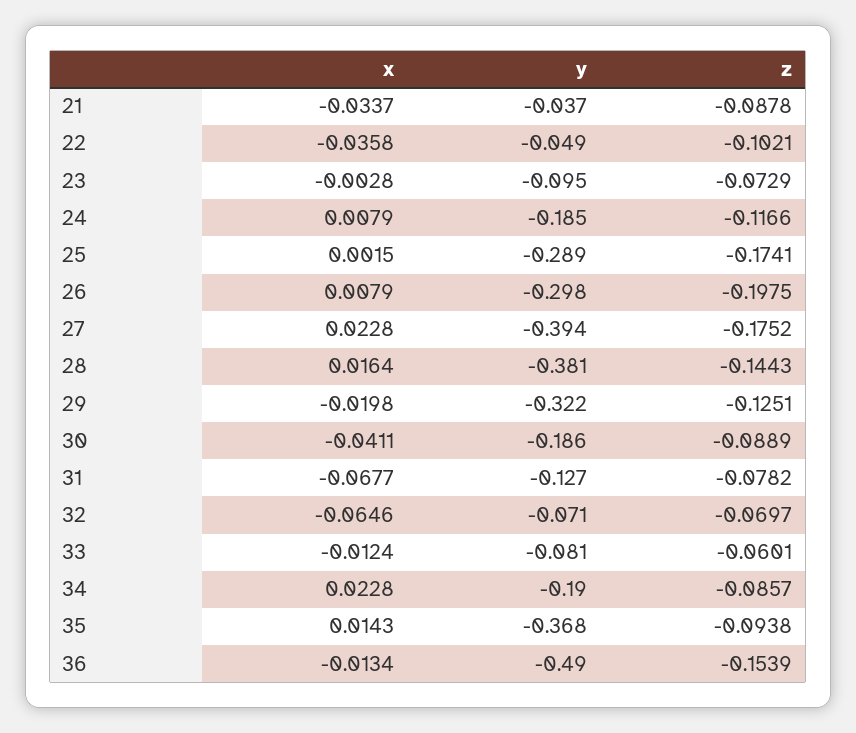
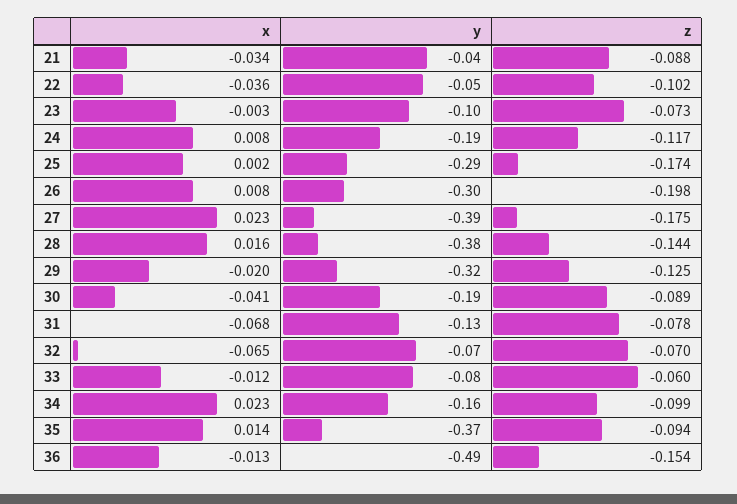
  {
    "x": {
      "21": -0.0337,
      "22": -0.0358,
      "23": -0.0028,
      "24": 0.0079,
      "25": 0.0015,
      "26": 0.0079,
      "27": 0.0228,
      "28": 0.0164,
      "29": -0.0198,
      "30": -0.0411,
      "31": -0.0677,
      "32": -0.0646,
      "33": -0.0124,
      "34": 0.0228,
      "35": 0.0143,
      "36": -0.0134
    },
    "y": {
      "21": -0.037,
      "22": -0.049,
      "23": -0.095,
      "24": -0.185,
      "25": -0.289,
      "26": -0.298,
      "27": -0.394,
      "28": -0.381,
      "29": -0.322,
      "30": -0.186,
      "31": -0.127,
      "32": -0.071,
      "33": -0.081,
-     "34": -0.19,
+     "34": -0.16,
      "35": -0.368,
      "36": -0.49
    },
    "z": {
      "21": -0.0878,
      "22": -0.1021,
      "23": -0.0729,
      "24": -0.1166,
      "25": -0.1741,
      "26": -0.1975,
      "27": -0.1752,
      "28": -0.1443,
      "29": -0.1251,
      "30": -0.0889,
      "31": -0.0782,
      "32": -0.0697,
      "33": -0.0601,
-     "34": -0.0857,
+     "34": -0.099,
      "35": -0.0938,
      "36": -0.1539
    }
  }

